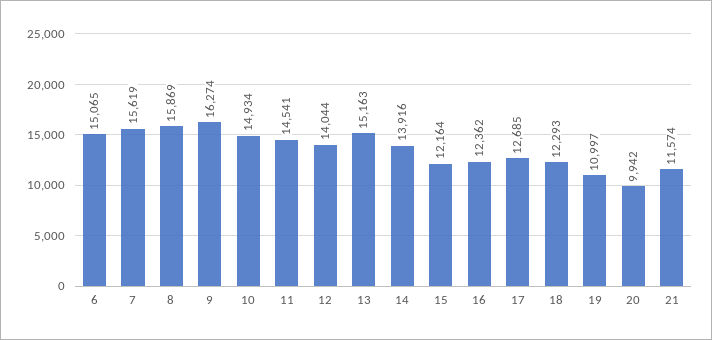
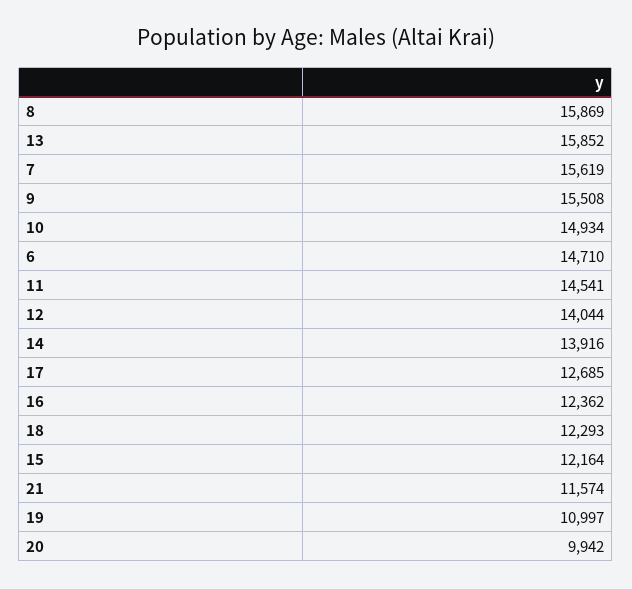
  {
-   "6": 15065,
+   "6": 14710,
    "7": 15619,
    "8": 15869,
-   "9": 16274,
+   "9": 15508,
    "10": 14934,
    "11": 14541,
    "12": 14044,
-   "13": 15163,
+   "13": 15852,
    "14": 13916,
    "15": 12164,
    "16": 12362,
    "17": 12685,
    "18": 12293,
    "19": 10997,
    "20": 9942,
    "21": 11574
  }

